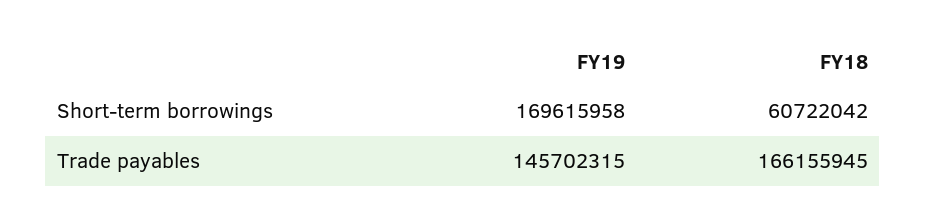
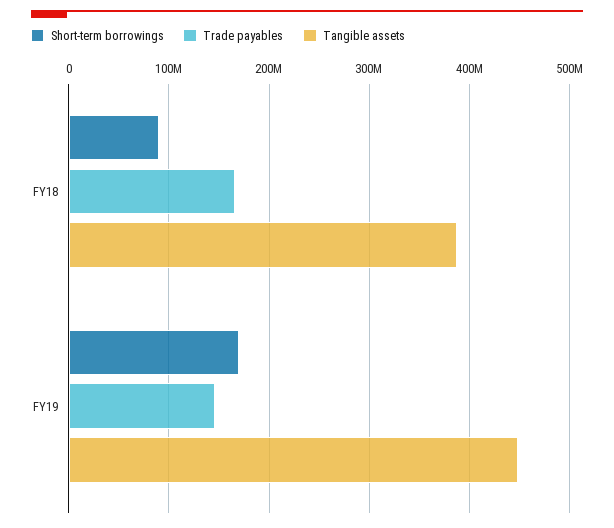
  {
    "Short-term borrowings": {
      "FY19": 169615958,
-     "FY18": 60722042
+     "FY18": 90000000
    },
    "Trade payables": {
      "FY19": 145702315,
      "FY18": 166155945
-   }
+   },
+   "Tangible assets": {
+     "FY18": 390000000,
+     "FY19": 450000000
+   }
  }

